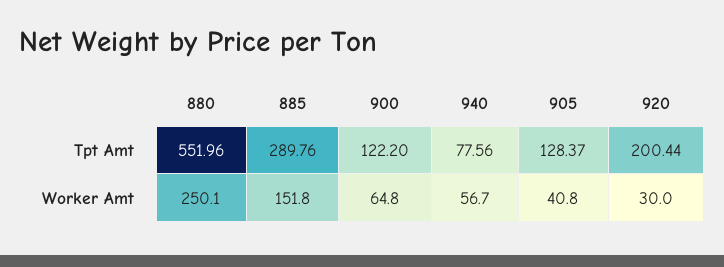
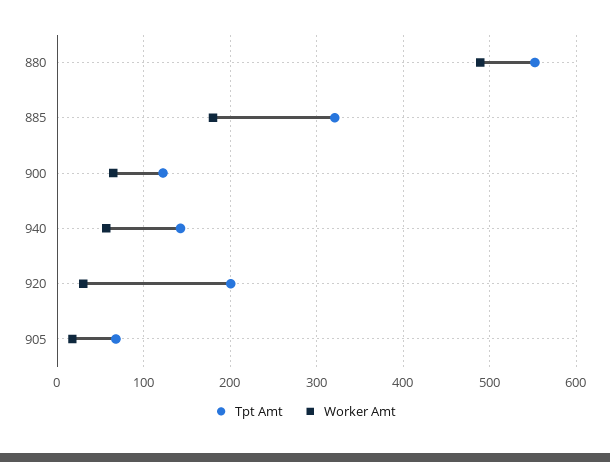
  {
    "Tpt Amt": {
      "880": 551.96,
-     "885": 289.76,
+     "885": 320,
      "900": 122.2,
-     "940": 77.56,
+     "940": 140,
-     "905": 128.37,
+     "905": 70,
      "920": 200.44
    },
    "Worker Amt": {
-     "880": 250.1,
+     "880": 490,
-     "885": 151.8,
+     "885": 180,
      "900": 64.8,
      "940": 56.7,
-     "905": 40.8,
+     "905": 20,
      "920": 30
    }
  }

